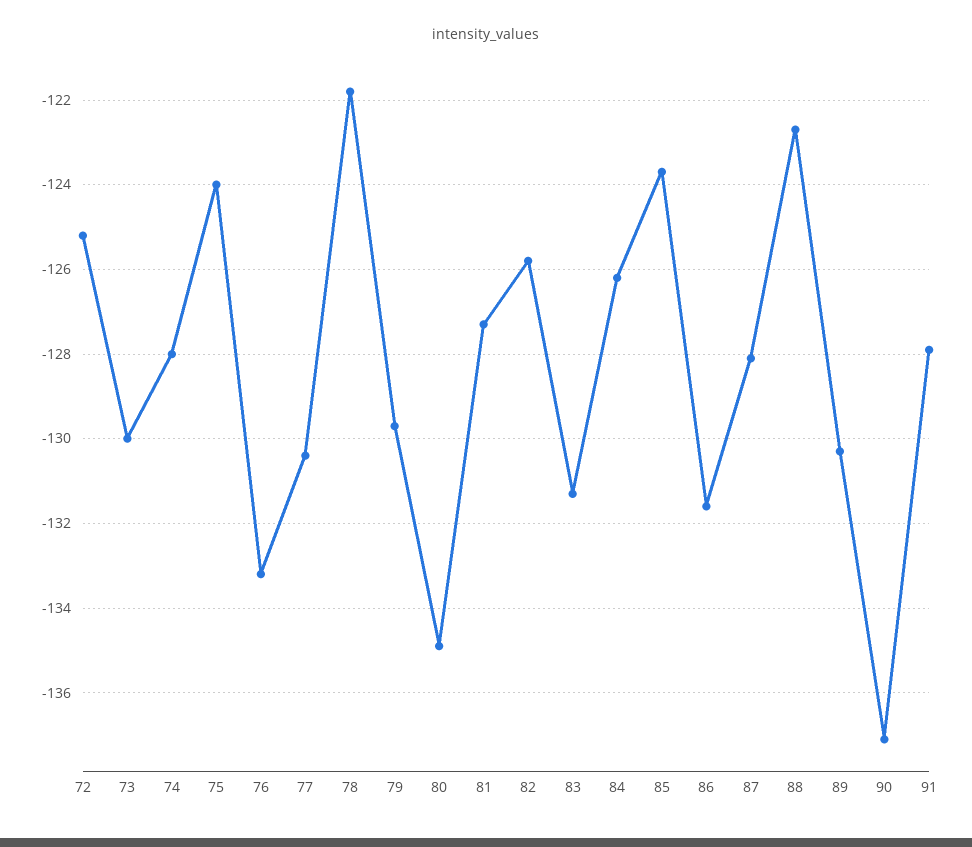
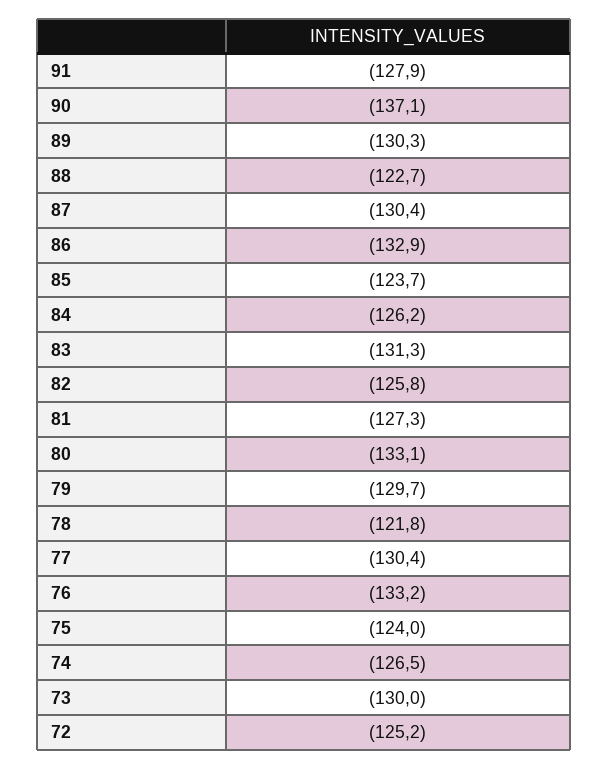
  {
    "72": -125.2,
    "73": -130,
-   "74": -128,
+   "74": -126.5,
    "75": -124,
    "76": -133.2,
    "77": -130.4,
    "78": -121.8,
    "79": -129.7,
-   "80": -135,
+   "80": -133.1,
    "81": -127.3,
    "82": -125.8,
    "83": -131.3,
    "84": -126.2,
    "85": -123.7,
-   "86": -131.5,
+   "86": -132.9,
-   "87": -128,
+   "87": -130.4,
    "88": -122.7,
    "89": -130.3,
    "90": -137.1,
    "91": -127.9
  }

